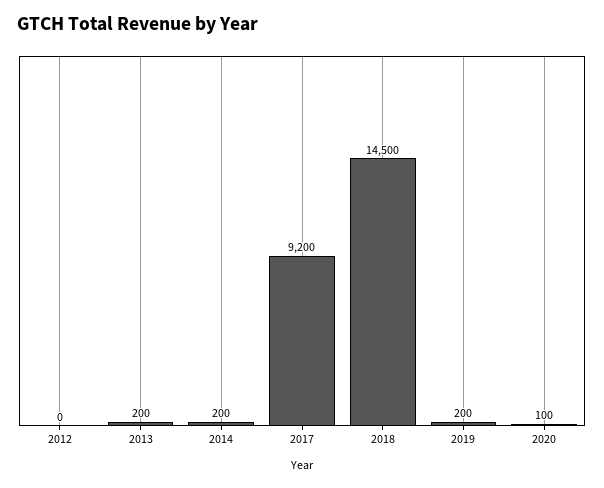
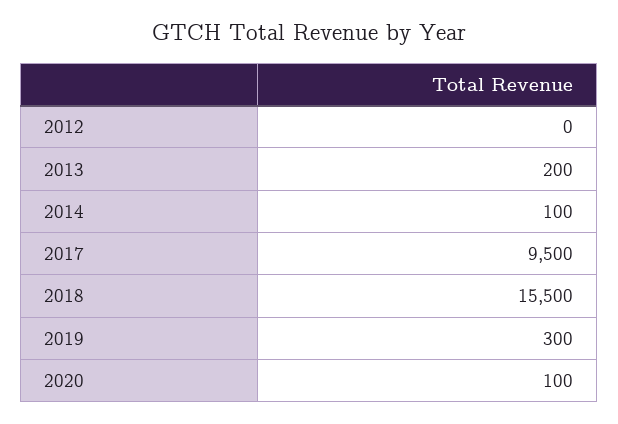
  {
    "2012": 0,
    "2013": 200,
-   "2014": 200,
+   "2014": 100,
-   "2017": 9200,
+   "2017": 9500,
-   "2018": 14500,
+   "2018": 15500,
-   "2019": 200,
+   "2019": 300,
    "2020": 100
  }

